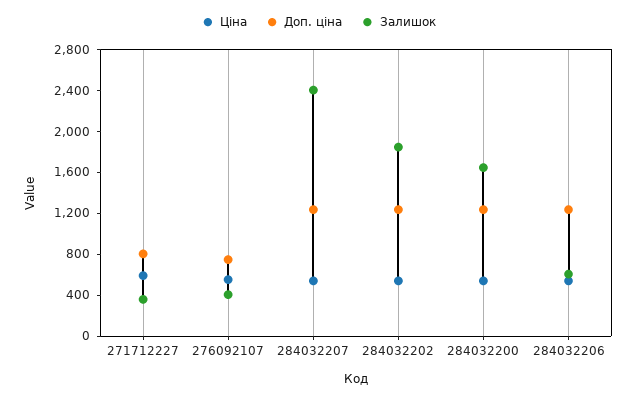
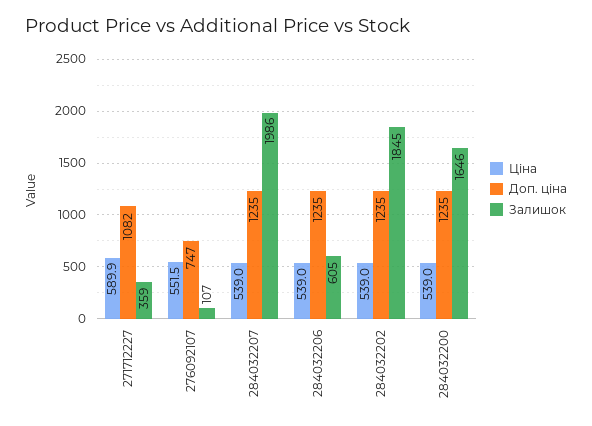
  {
    "Ціна": {
      "271712227": 589.9,
      "276092107": 551.5,
      "284032207": 539,
      "284032202": 539,
      "284032200": 539,
      "284032206": 539
    },
    "Доп. ціна": {
-     "271712227": 800,
+     "271712227": 1082,
      "276092107": 747,
      "284032207": 1235,
      "284032202": 1235,
      "284032200": 1235,
      "284032206": 1235
    },
    "Залишок": {
      "271712227": 359,
-     "276092107": 400,
+     "276092107": 107,
-     "284032207": 2400,
+     "284032207": 1986,
      "284032202": 1845,
      "284032200": 1646,
      "284032206": 605
    }
  }

